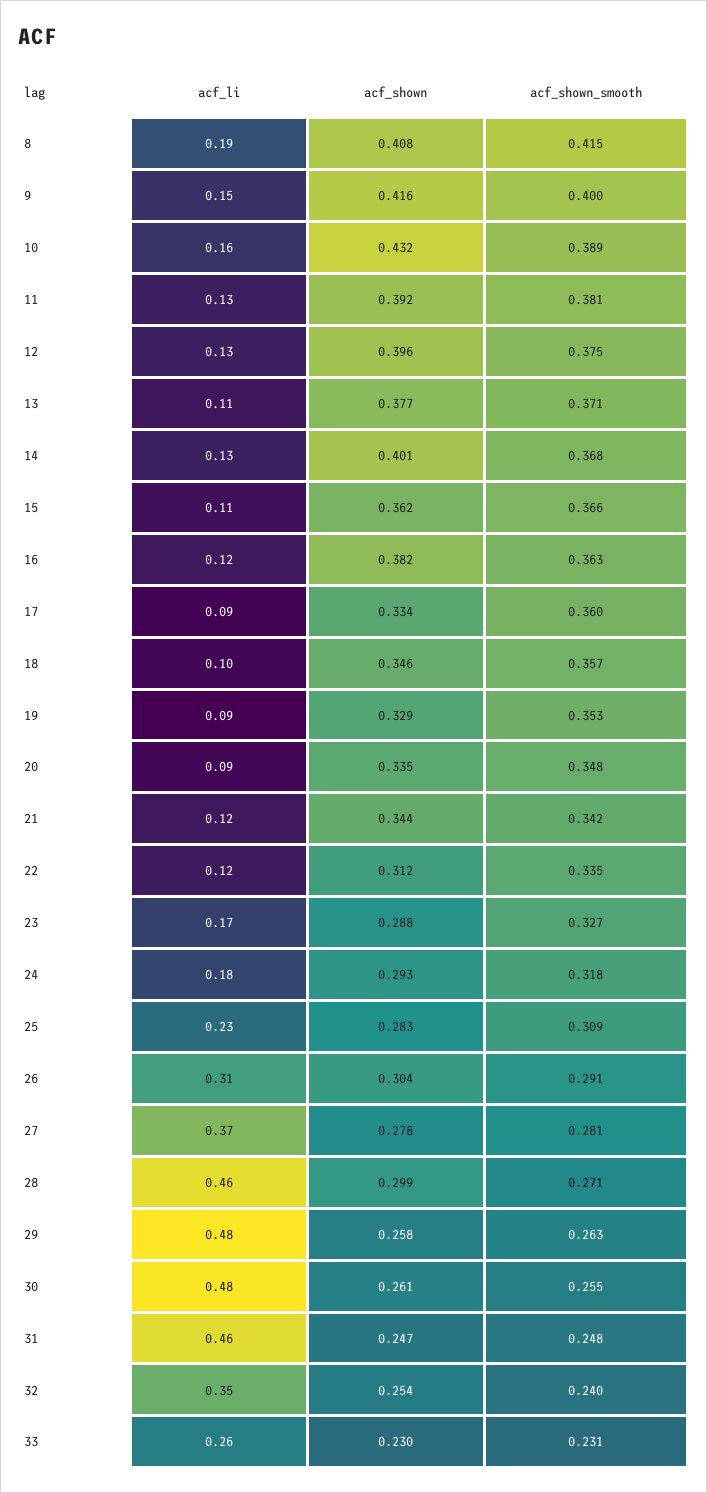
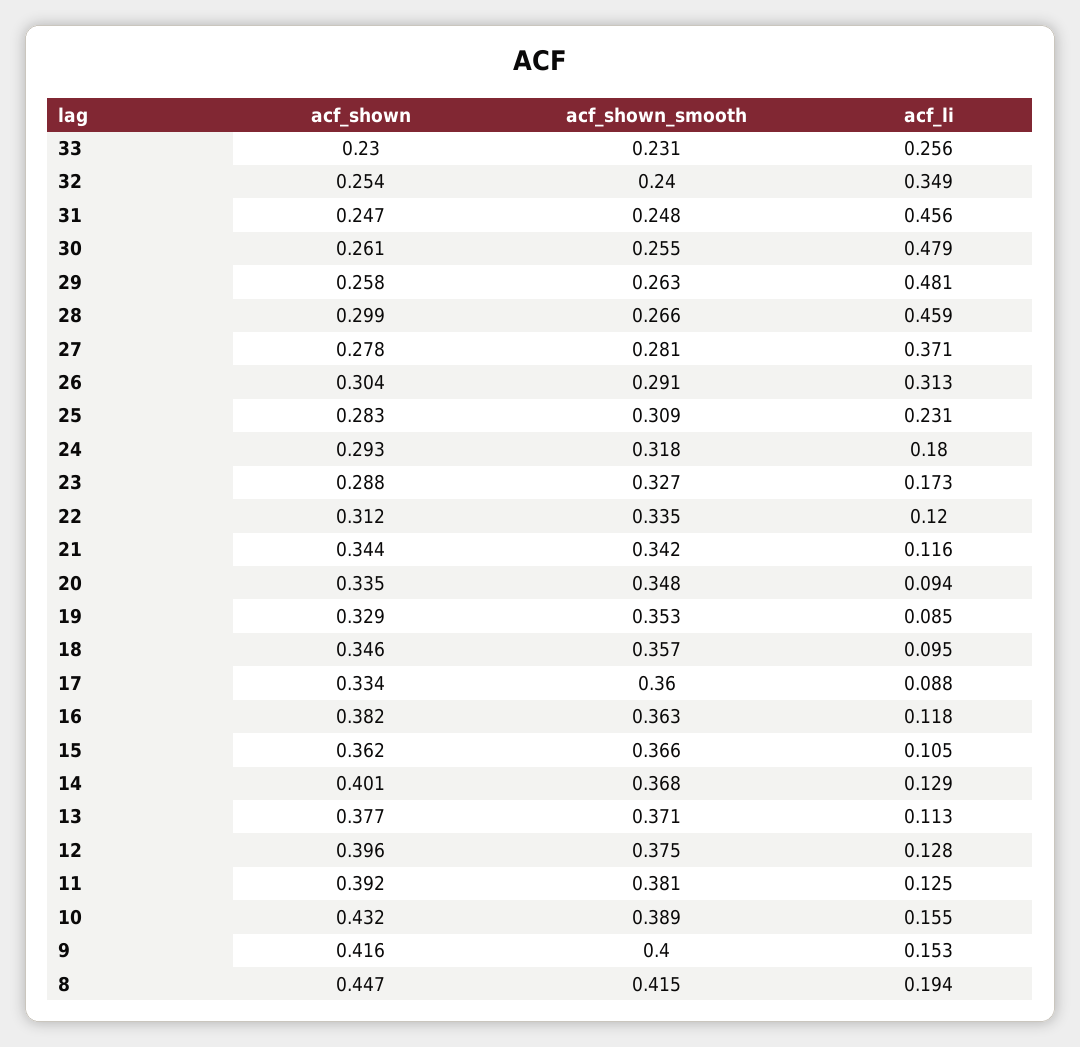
  {
    "acf_li": {
      "8": 0.194,
      "9": 0.153,
      "10": 0.155,
      "11": 0.125,
      "12": 0.128,
      "13": 0.113,
      "14": 0.129,
      "15": 0.105,
      "16": 0.118,
      "17": 0.088,
      "18": 0.095,
      "19": 0.085,
      "20": 0.094,
      "21": 0.116,
      "22": 0.12,
      "23": 0.173,
      "24": 0.18,
      "25": 0.231,
      "26": 0.313,
      "27": 0.371,
      "28": 0.459,
      "29": 0.481,
      "30": 0.479,
      "31": 0.456,
      "32": 0.349,
      "33": 0.256
    },
    "acf_shown": {
-     "8": 0.408,
+     "8": 0.447,
      "9": 0.416,
      "10": 0.432,
      "11": 0.392,
      "12": 0.396,
      "13": 0.377,
      "14": 0.401,
      "15": 0.362,
      "16": 0.382,
      "17": 0.334,
      "18": 0.346,
      "19": 0.329,
      "20": 0.335,
      "21": 0.344,
      "22": 0.312,
      "23": 0.288,
      "24": 0.293,
      "25": 0.283,
      "26": 0.304,
      "27": 0.278,
      "28": 0.299,
      "29": 0.258,
      "30": 0.261,
      "31": 0.247,
      "32": 0.254,
      "33": 0.23
    },
    "acf_shown_smooth": {
      "8": 0.415,
      "9": 0.4,
      "10": 0.389,
      "11": 0.381,
      "12": 0.375,
      "13": 0.371,
      "14": 0.368,
      "15": 0.366,
      "16": 0.363,
      "17": 0.36,
      "18": 0.357,
      "19": 0.353,
      "20": 0.348,
      "21": 0.342,
      "22": 0.335,
      "23": 0.327,
      "24": 0.318,
      "25": 0.309,
      "26": 0.291,
      "27": 0.281,
-     "28": 0.271,
+     "28": 0.266,
      "29": 0.263,
      "30": 0.255,
      "31": 0.248,
      "32": 0.24,
      "33": 0.231
    }
  }

